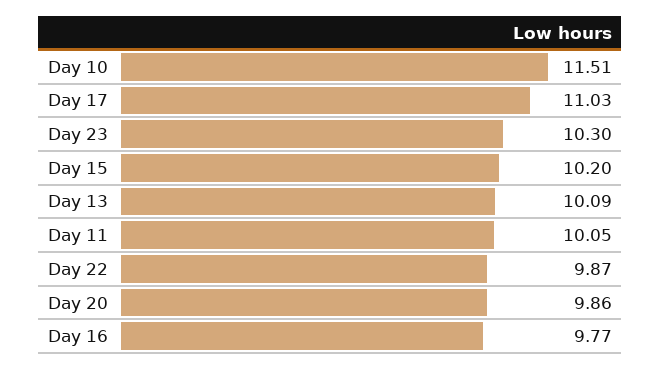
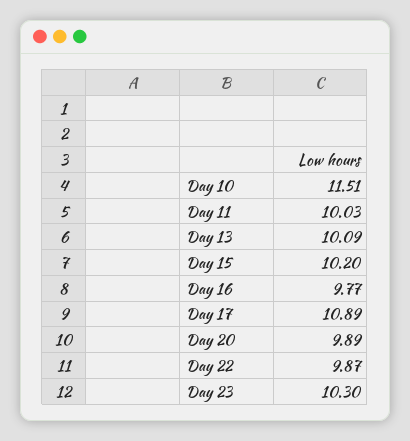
  {
    "Day 10": 11.51,
-   "Day 17": 11.03,
+   "Day 17": 10.89,
    "Day 23": 10.3,
    "Day 15": 10.2,
    "Day 13": 10.09,
-   "Day 11": 10.05,
+   "Day 11": 10.03,
    "Day 22": 9.87,
-   "Day 20": 9.86,
+   "Day 20": 9.89,
    "Day 16": 9.77
  }

